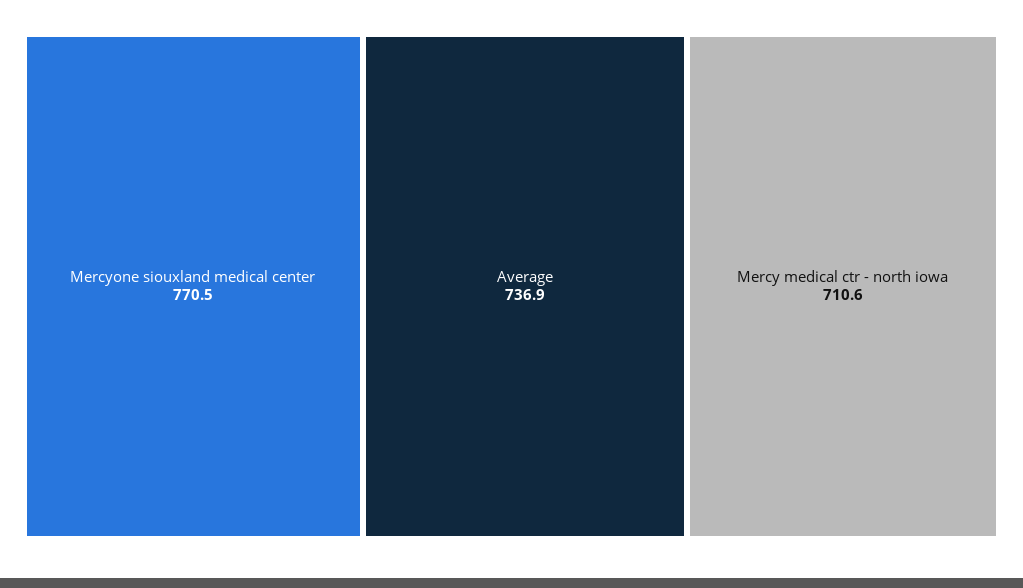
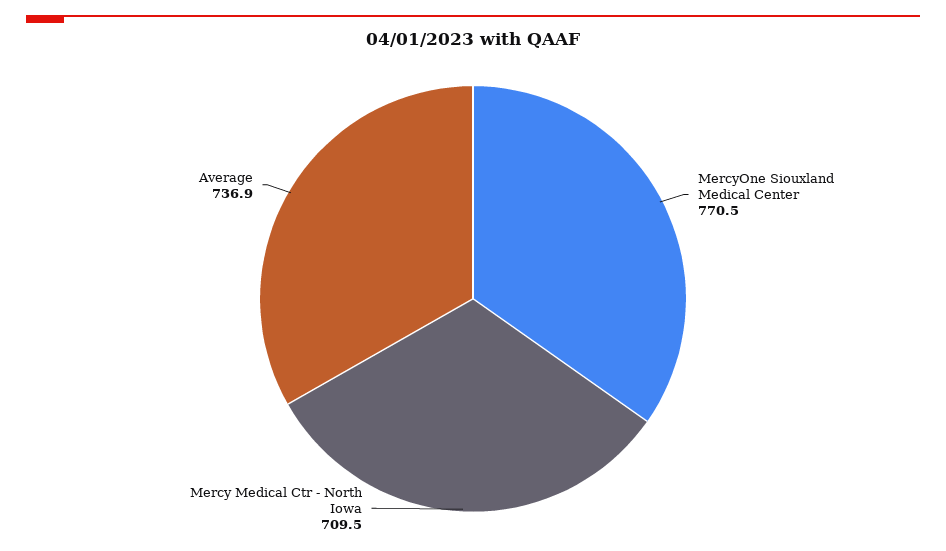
  {
    "Mercyone siouxland medical center": 770.5,
    "Average": 736.9,
-   "Mercy medical ctr - north iowa": 710.6
+   "Mercy medical ctr - north iowa": 709.5
  }

